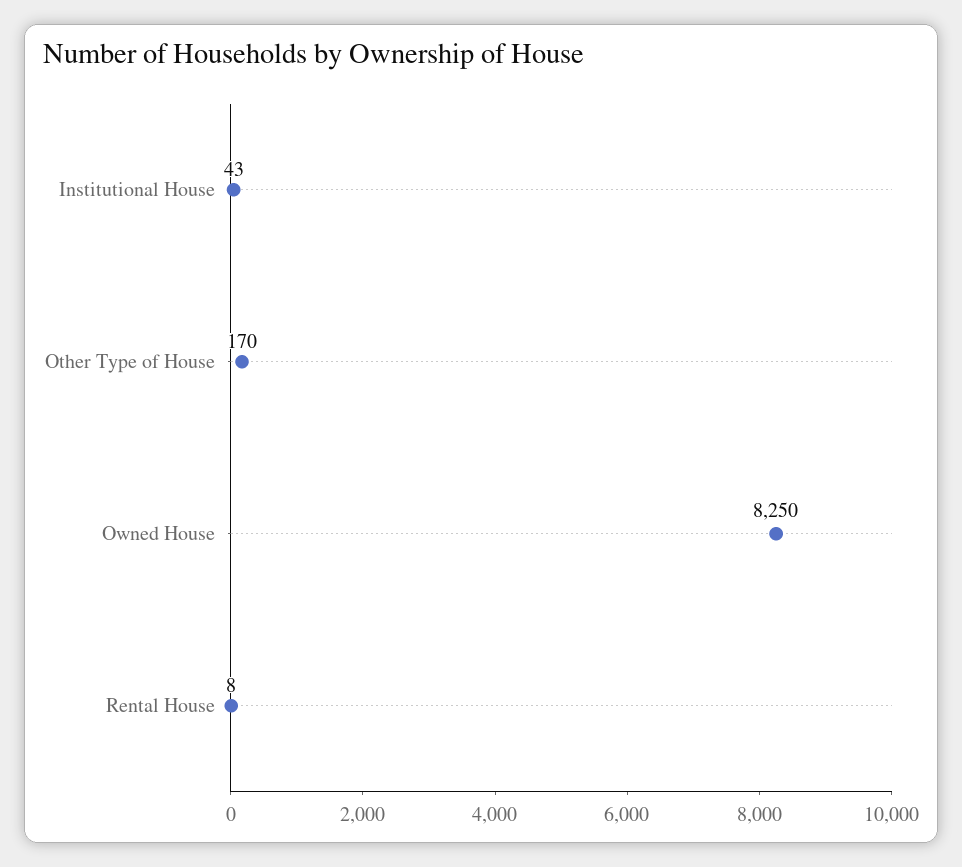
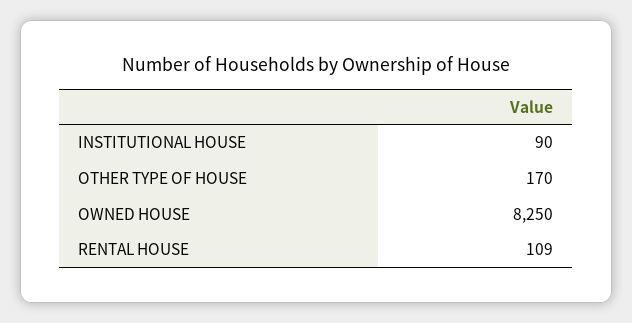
  {
-   "Institutional House": 43,
+   "Institutional House": 90,
    "Other Type of House": 170,
    "Owned House": 8250,
-   "Rental House": 8
+   "Rental House": 109
  }

